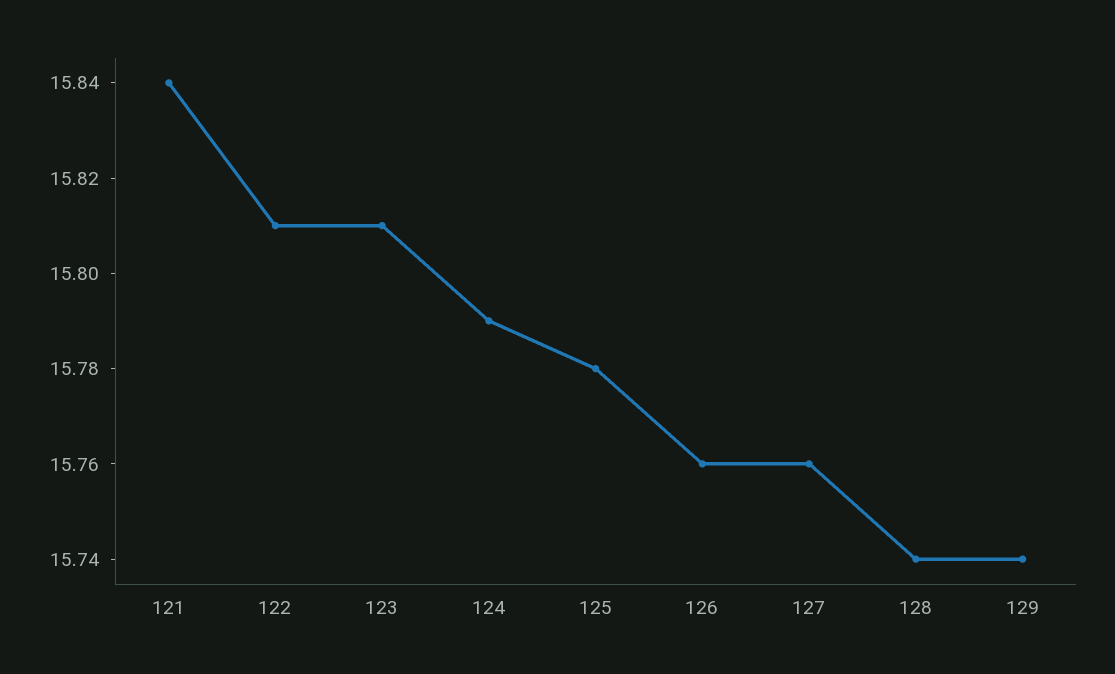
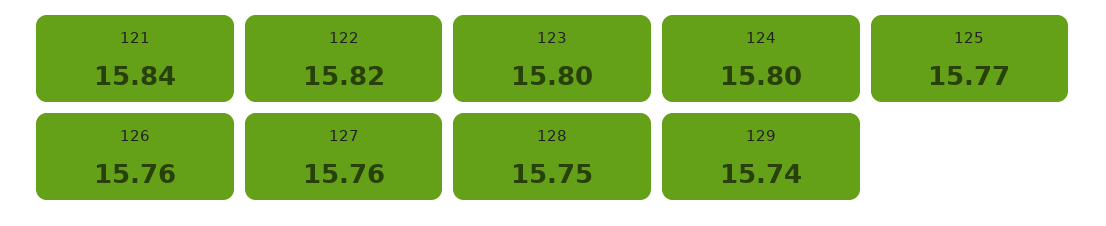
  {
    "121": 15.84,
-   "122": 15.81,
+   "122": 15.82,
-   "123": 15.81,
+   "123": 15.8,
-   "124": 15.79,
+   "124": 15.8,
-   "125": 15.78,
+   "125": 15.77,
    "126": 15.76,
    "127": 15.76,
-   "128": 15.74,
+   "128": 15.75,
    "129": 15.74
  }

